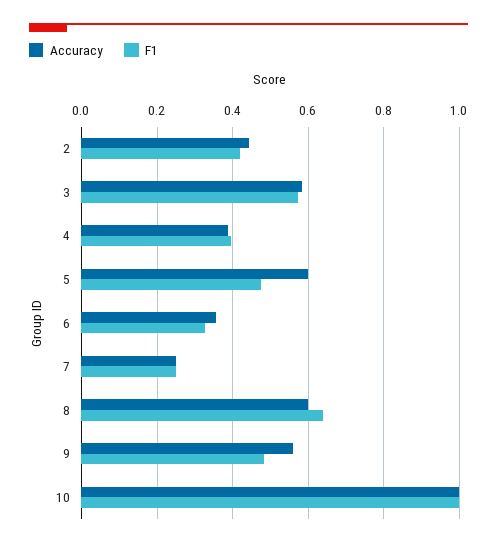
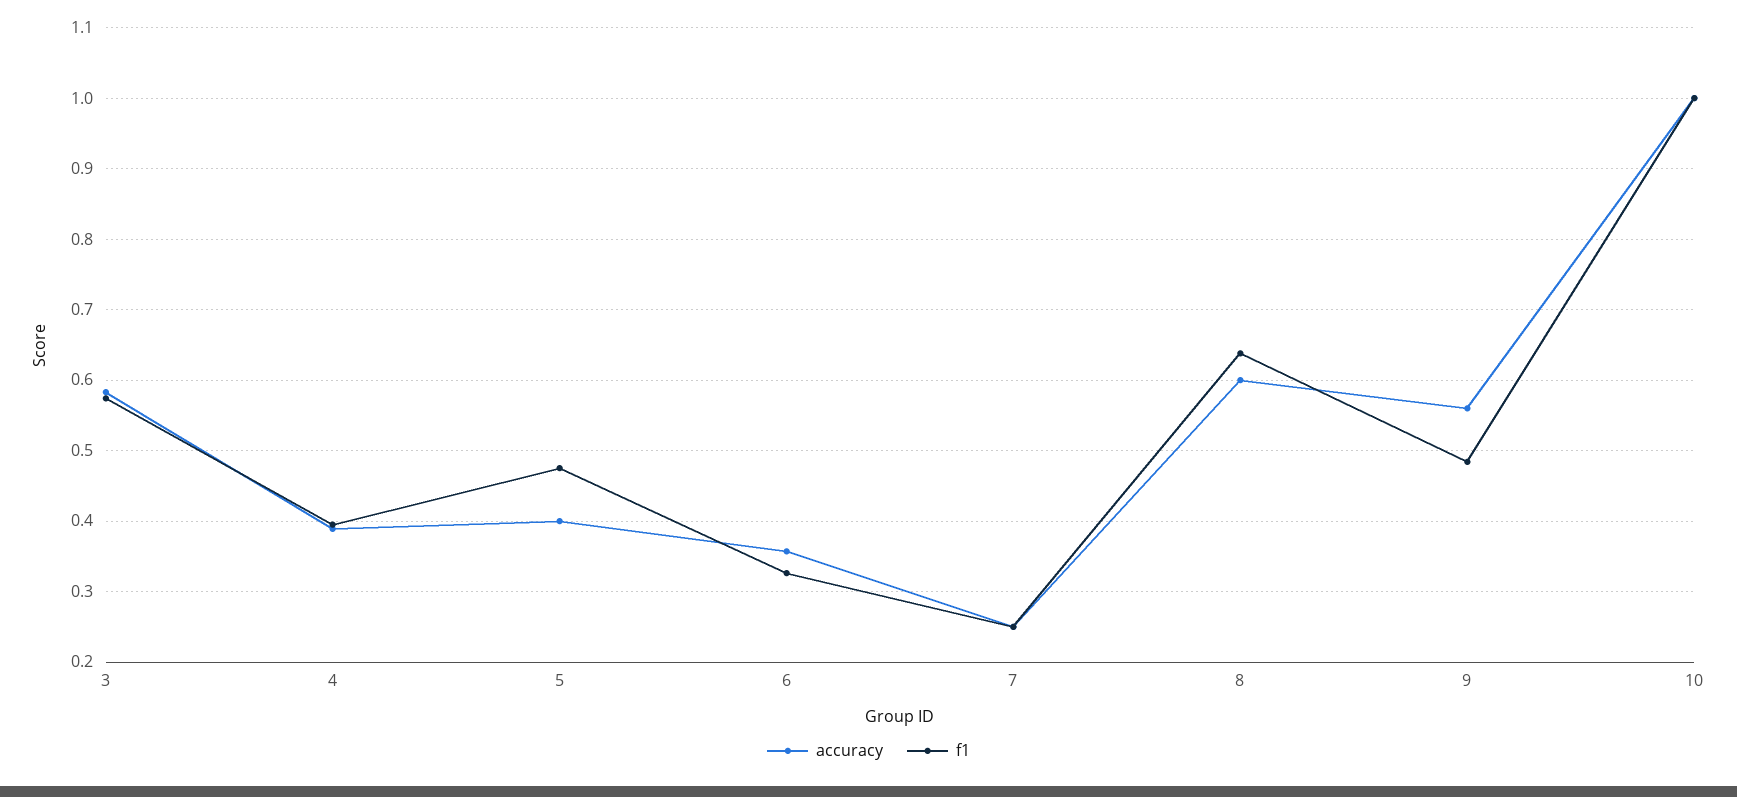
  {
    "Accuracy": {
-     "2": 0.44,
      "3": 0.58,
      "4": 0.39,
-     "5": 0.6,
+     "5": 0.4,
      "6": 0.36,
      "7": 0.25,
      "8": 0.6,
      "9": 0.56,
      "10": 1
    },
    "F1": {
-     "2": 0.42,
      "3": 0.57,
      "4": 0.4,
      "5": 0.48,
      "6": 0.33,
      "7": 0.25,
      "8": 0.64,
      "9": 0.48,
      "10": 1
    }
  }

